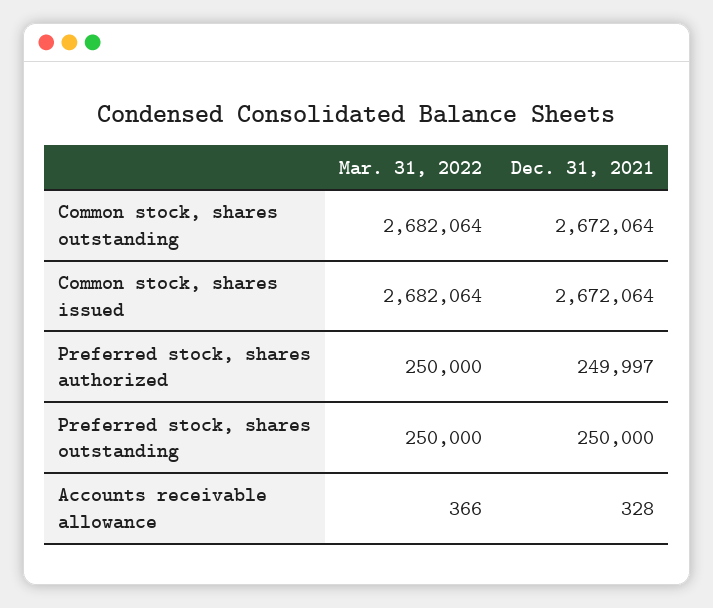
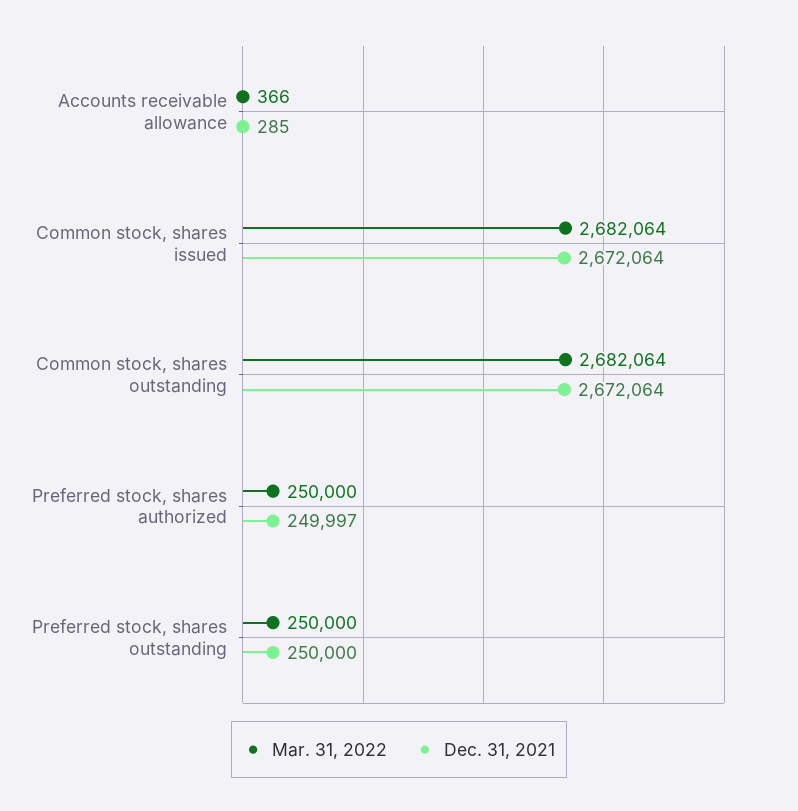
  {
    "Mar. 31, 2022": {
      "Common stock, shares outstanding": 2682064,
      "Common stock, shares issued": 2682064,
      "Preferred stock, shares authorized": 250000,
      "Preferred stock, shares outstanding": 250000,
      "Accounts receivable allowance": 366
    },
    "Dec. 31, 2021": {
      "Common stock, shares outstanding": 2672064,
      "Common stock, shares issued": 2672064,
      "Preferred stock, shares authorized": 249997,
      "Preferred stock, shares outstanding": 250000,
-     "Accounts receivable allowance": 328
+     "Accounts receivable allowance": 285
    }
  }

